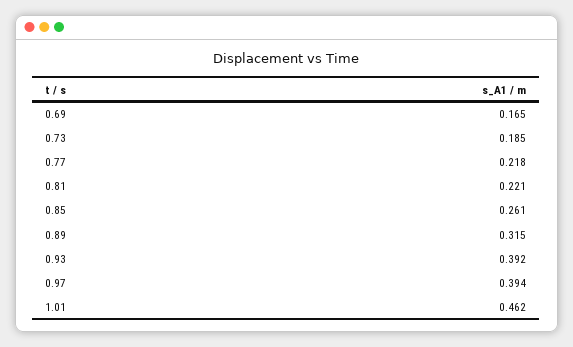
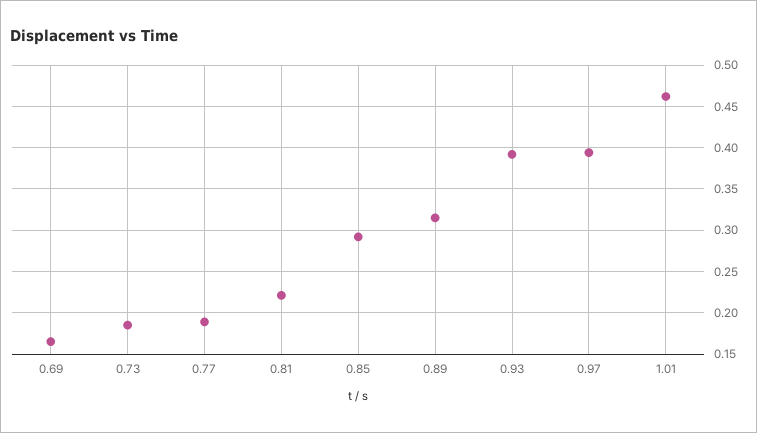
  {
    "0.69": 0.165,
    "0.73": 0.185,
-   "0.77": 0.218,
+   "0.77": 0.19,
    "0.81": 0.221,
-   "0.85": 0.261,
+   "0.85": 0.29,
    "0.89": 0.315,
    "0.93": 0.392,
    "0.97": 0.394,
    "1.01": 0.462
  }

